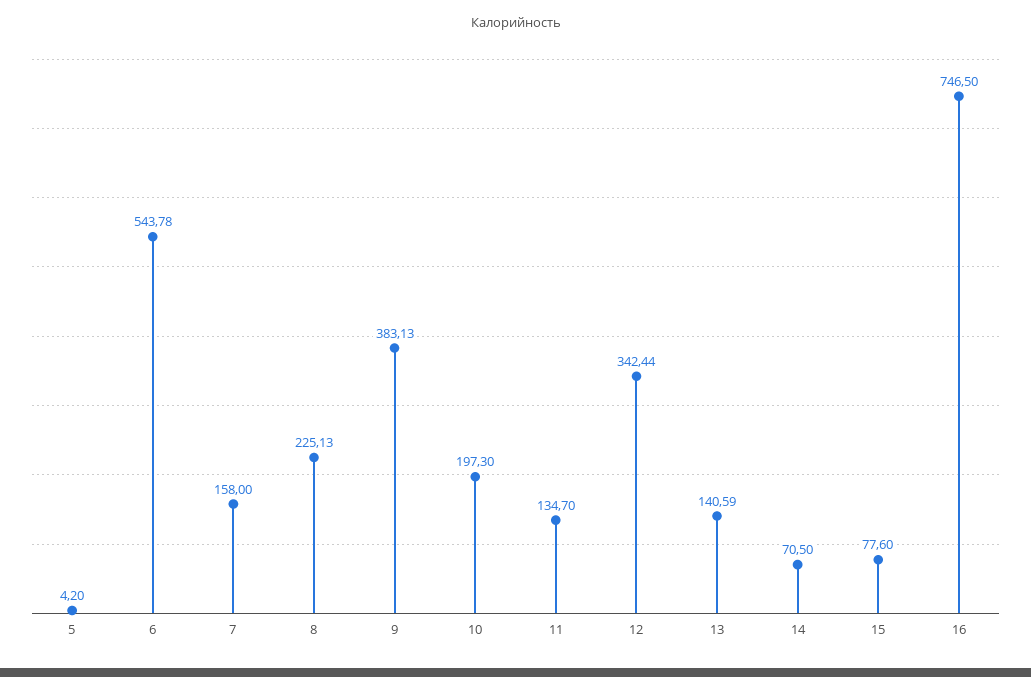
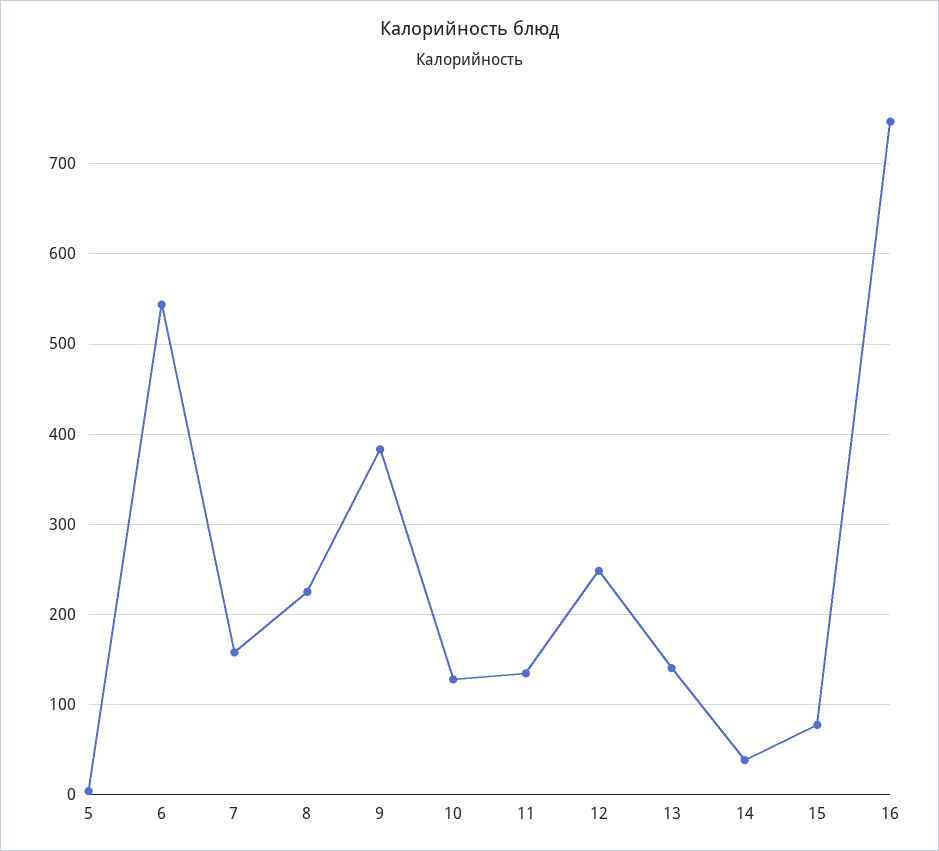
  {
    "5": 4.2,
    "6": 543.78,
    "7": 158,
    "8": 225.13,
    "9": 383.13,
-   "10": 197.3,
+   "10": 130,
    "11": 134.7,
-   "12": 342.44,
+   "12": 250,
    "13": 140.59,
-   "14": 70.5,
+   "14": 40,
    "15": 77.6,
    "16": 746.5
  }

